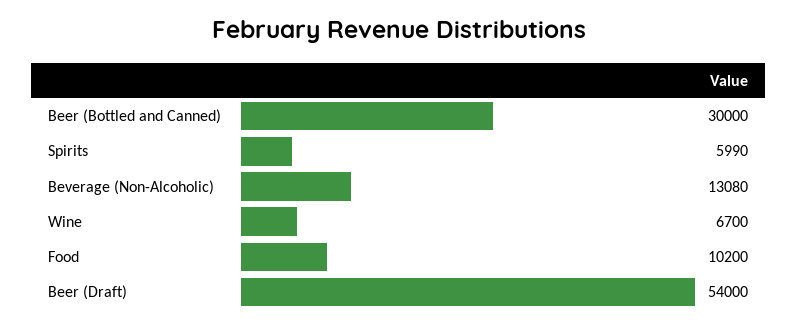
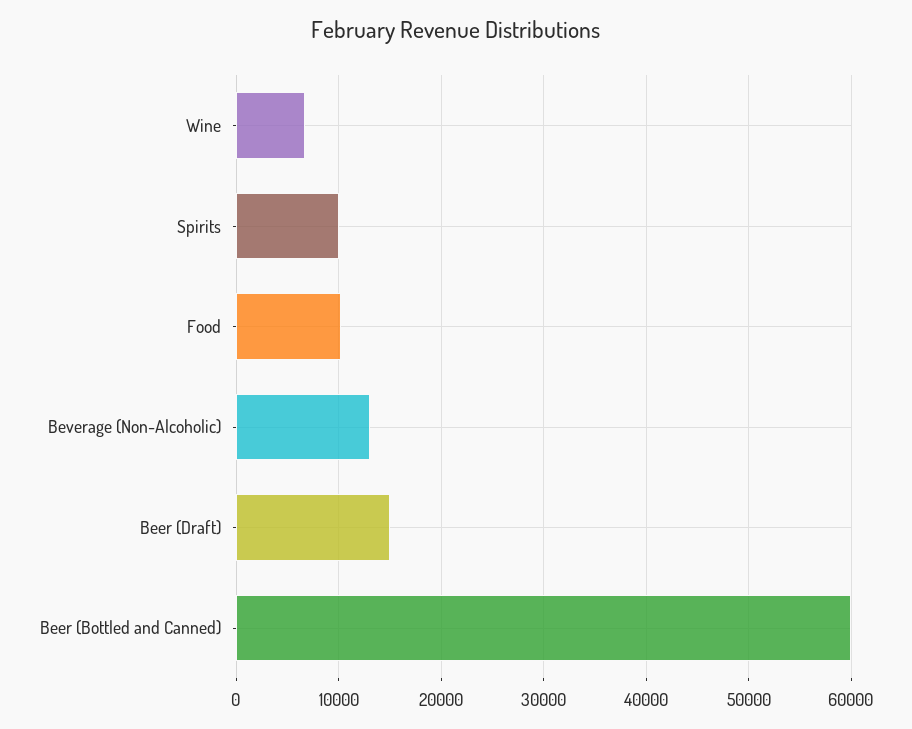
  {
-   "Beer (Bottled and Canned)": 30000,
+   "Beer (Bottled and Canned)": 60000,
-   "Spirits": 5990,
+   "Spirits": 10000,
    "Beverage (Non-Alcoholic)": 13080,
    "Wine": 6700,
    "Food": 10200,
-   "Beer (Draft)": 54000
+   "Beer (Draft)": 15000
  }

